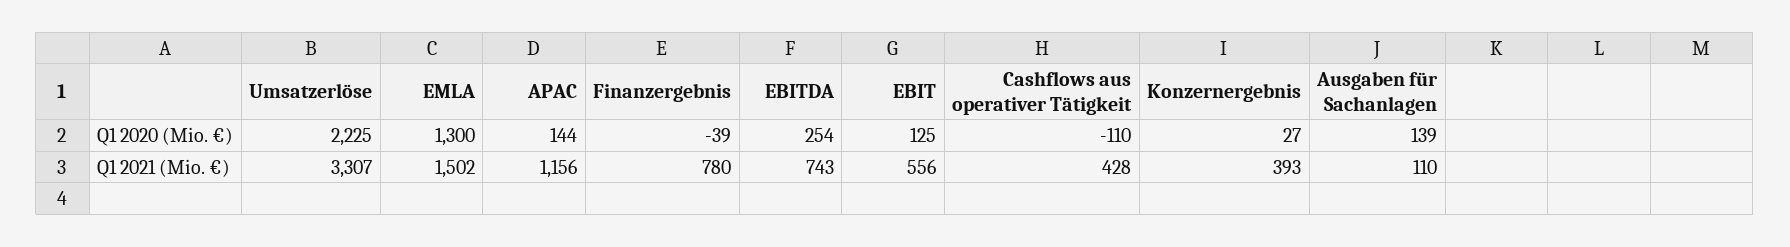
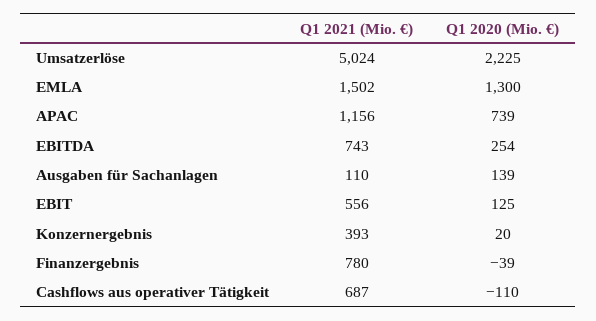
  {
    "Umsatzerlöse": {
      "Q1 2020 (Mio. €)": 2225,
-     "Q1 2021 (Mio. €)": 3307
+     "Q1 2021 (Mio. €)": 5024
    },
    "EMLA": {
      "Q1 2020 (Mio. €)": 1300,
      "Q1 2021 (Mio. €)": 1502
    },
    "APAC": {
-     "Q1 2020 (Mio. €)": 144,
+     "Q1 2020 (Mio. €)": 739,
      "Q1 2021 (Mio. €)": 1156
    },
    "Finanzergebnis": {
      "Q1 2020 (Mio. €)": -39,
      "Q1 2021 (Mio. €)": 780
    },
    "EBITDA": {
      "Q1 2020 (Mio. €)": 254,
      "Q1 2021 (Mio. €)": 743
    },
    "EBIT": {
      "Q1 2020 (Mio. €)": 125,
      "Q1 2021 (Mio. €)": 556
    },
    "Cashflows aus operativer Tätigkeit": {
      "Q1 2020 (Mio. €)": -110,
-     "Q1 2021 (Mio. €)": 428
+     "Q1 2021 (Mio. €)": 687
    },
    "Konzernergebnis": {
-     "Q1 2020 (Mio. €)": 27,
+     "Q1 2020 (Mio. €)": 20,
      "Q1 2021 (Mio. €)": 393
    },
    "Ausgaben für Sachanlagen": {
      "Q1 2020 (Mio. €)": 139,
      "Q1 2021 (Mio. €)": 110
    }
  }

